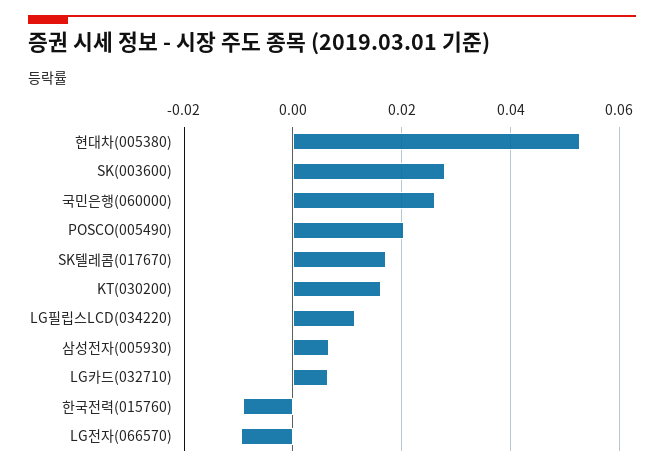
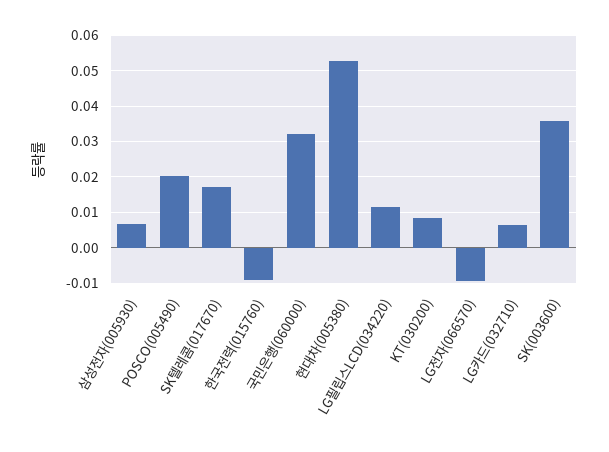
  {
    "현대차(005380)": 0.052,
-   "SK(003600)": 0.028,
+   "SK(003600)": 0.036,
-   "국민은행(060000)": 0.026,
+   "국민은행(060000)": 0.032,
    "POSCO(005490)": 0.02,
    "SK텔레콤(017670)": 0.018,
-   "KT(030200)": 0.016,
+   "KT(030200)": 0.008,
    "LG필립스LCD(034220)": 0.012,
    "삼성전자(005930)": 0.006,
    "LG카드(032710)": 0.006,
    "한국전력(015760)": -0.01,
    "LG전자(066570)": -0.01
  }

